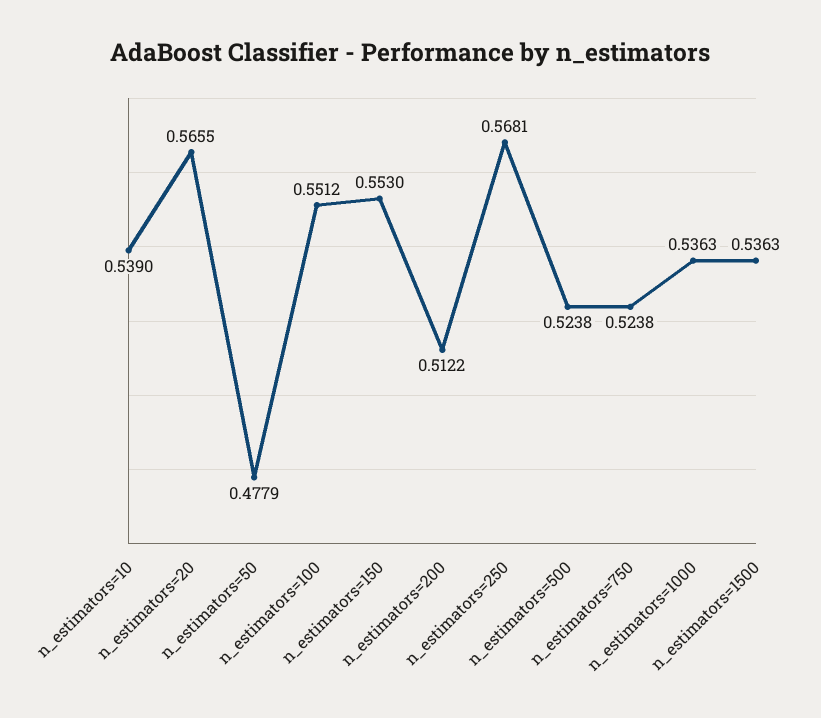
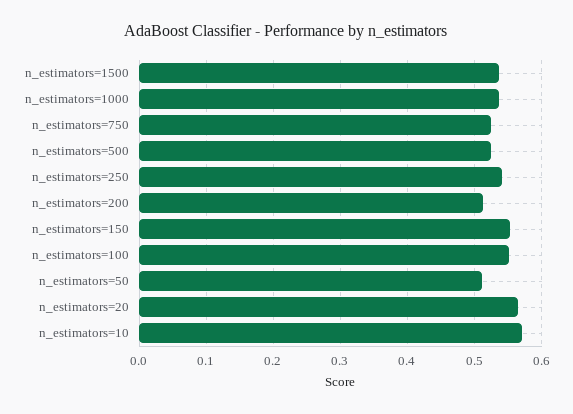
  {
-   "n_estimators=10": 0.539,
+   "n_estimators=10": 0.57,
    "n_estimators=20": 0.5655,
-   "n_estimators=50": 0.4779,
+   "n_estimators=50": 0.51,
    "n_estimators=100": 0.5512,
    "n_estimators=150": 0.553,
    "n_estimators=200": 0.5122,
-   "n_estimators=250": 0.5681,
+   "n_estimators=250": 0.54,
    "n_estimators=500": 0.5238,
    "n_estimators=750": 0.5238,
    "n_estimators=1000": 0.5363,
    "n_estimators=1500": 0.5363
  }

